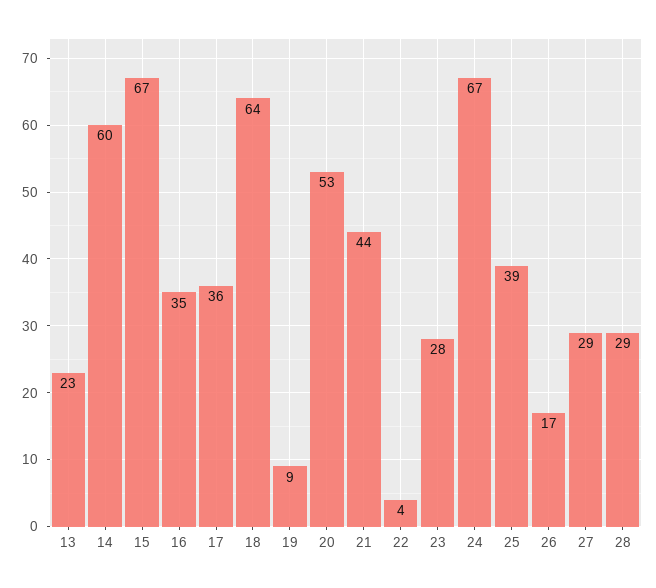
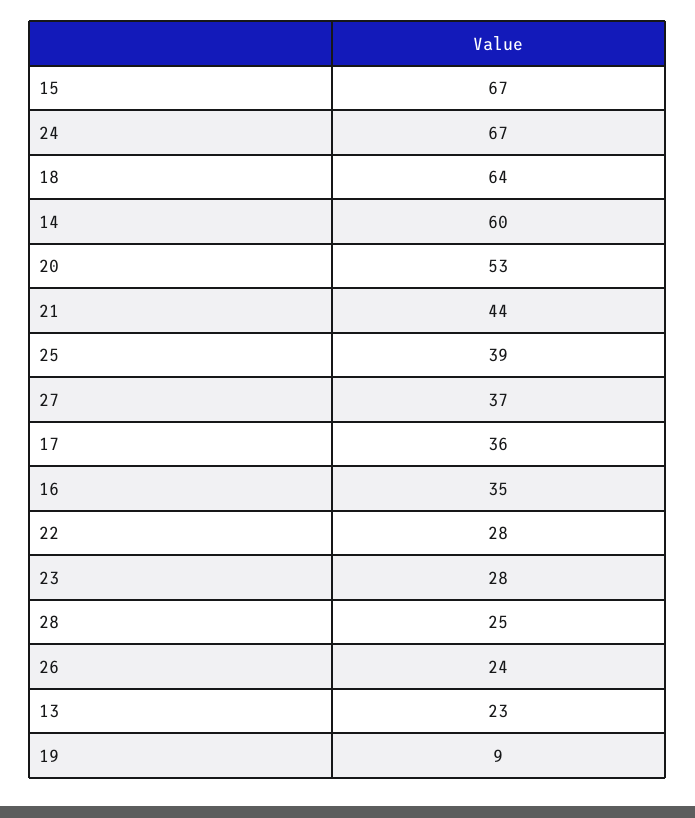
  {
    "13": 23,
    "14": 60,
    "15": 67,
    "16": 35,
    "17": 36,
    "18": 64,
    "19": 9,
    "20": 53,
    "21": 44,
-   "22": 4,
+   "22": 28,
    "23": 28,
    "24": 67,
    "25": 39,
-   "26": 17,
+   "26": 24,
-   "27": 29,
+   "27": 37,
-   "28": 29
+   "28": 25
  }

